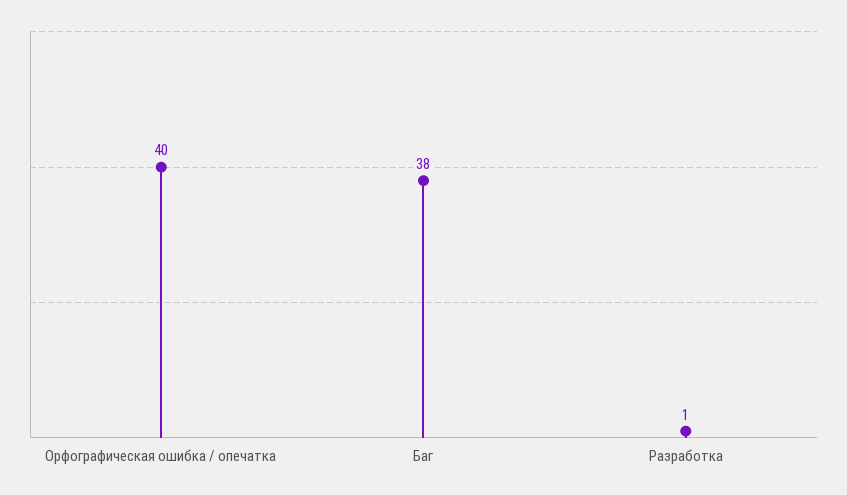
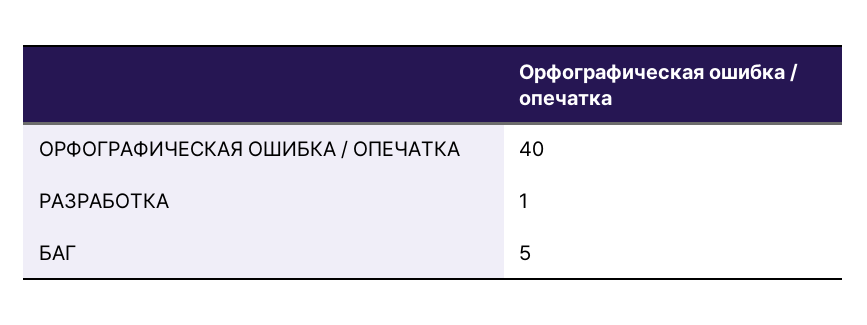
  {
    "Орфографическая ошибка / опечатка": 40,
-   "Баг": 38,
+   "Баг": 5,
    "Разработка": 1
  }

